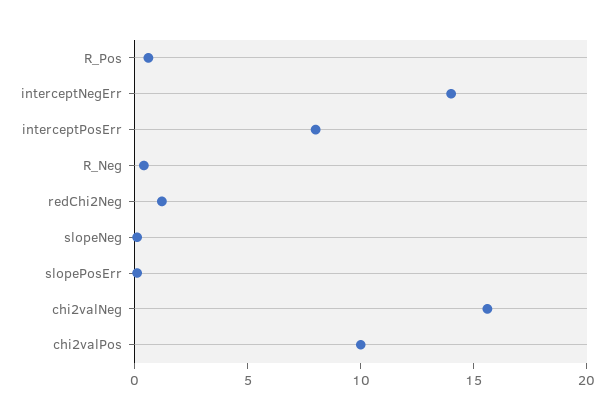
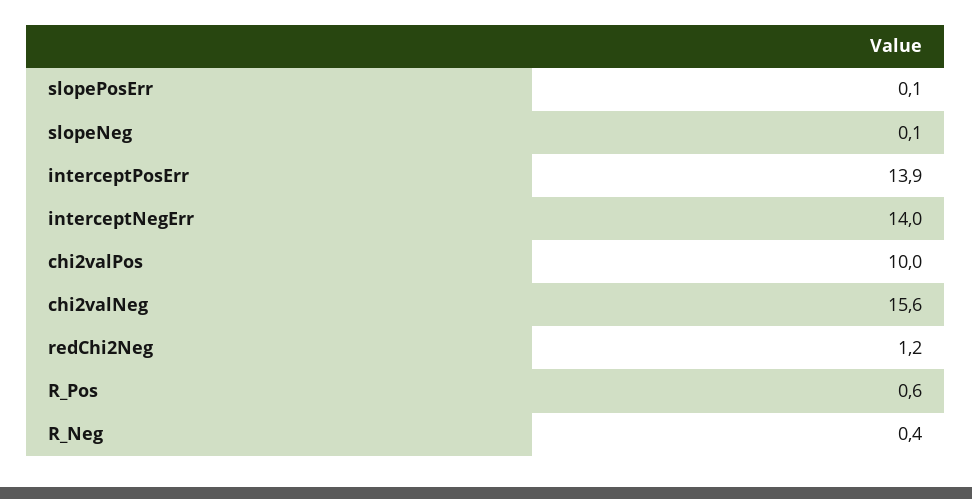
  {
    "R_Pos": 0.6,
    "interceptNegErr": 14,
-   "interceptPosErr": 8,
+   "interceptPosErr": 13.9,
    "R_Neg": 0.4,
    "redChi2Neg": 1.2,
    "slopeNeg": 0.1,
    "slopePosErr": 0.1,
    "chi2valNeg": 15.6,
    "chi2valPos": 10
  }

